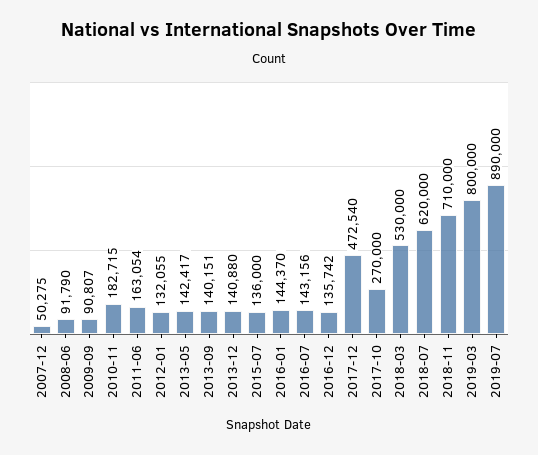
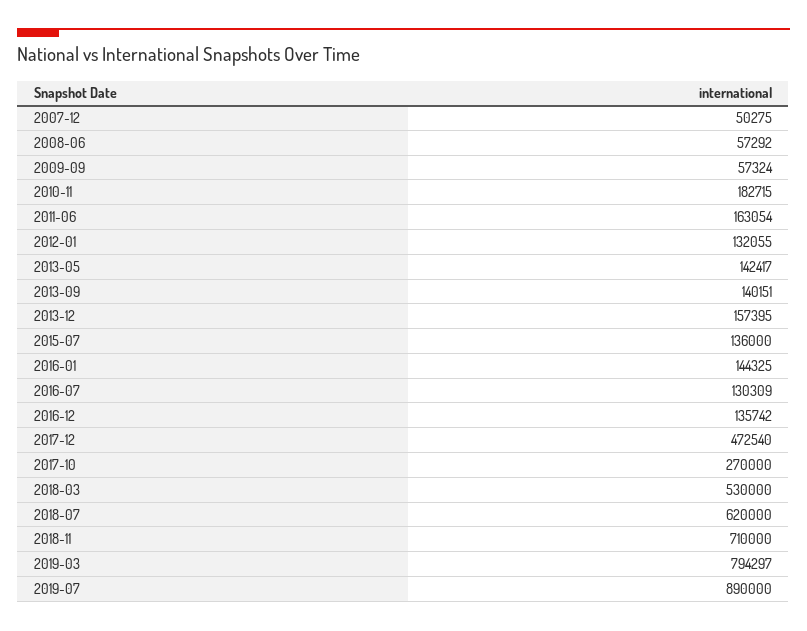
  {
    "2007-12": 50275,
-   "2008-06": 91790,
+   "2008-06": 57292,
-   "2009-09": 90807,
+   "2009-09": 57324,
    "2010-11": 182715,
    "2011-06": 163054,
    "2012-01": 132055,
    "2013-05": 142417,
    "2013-09": 140151,
-   "2013-12": 140880,
+   "2013-12": 157395,
    "2015-07": 136000,
-   "2016-01": 144370,
+   "2016-01": 144325,
-   "2016-07": 143156,
+   "2016-07": 130309,
    "2016-12": 135742,
    "2017-12": 472540,
    "2017-10": 270000,
    "2018-03": 530000,
    "2018-07": 620000,
    "2018-11": 710000,
-   "2019-03": 800000,
+   "2019-03": 794297,
    "2019-07": 890000
  }

